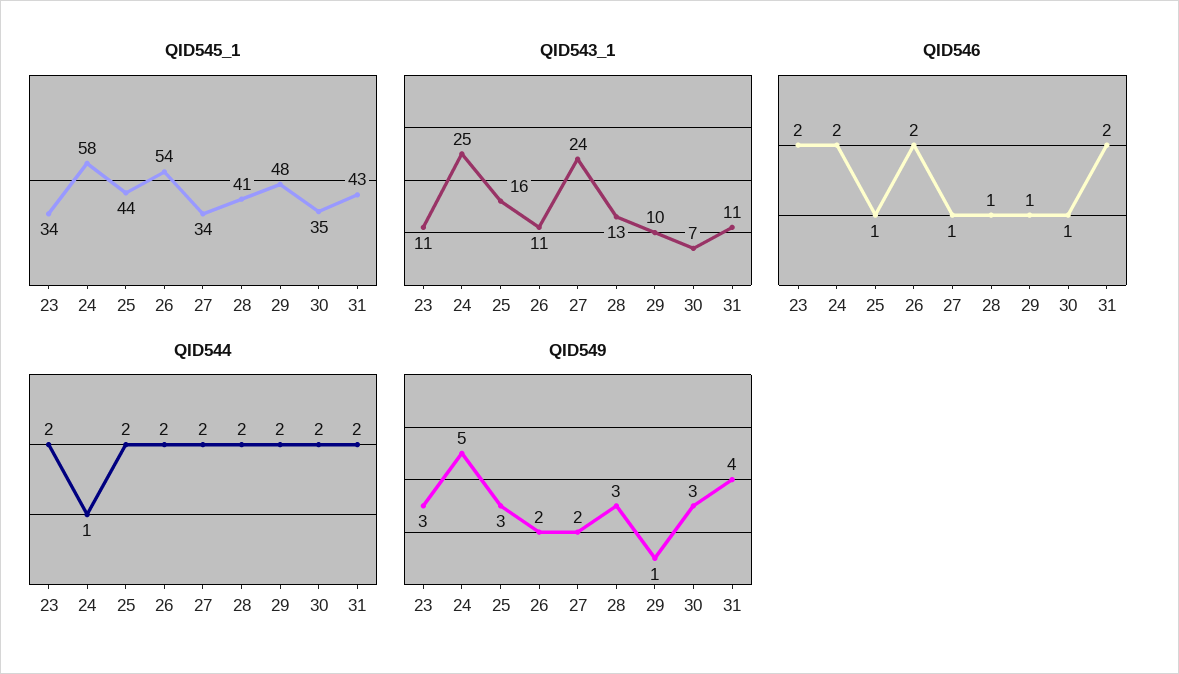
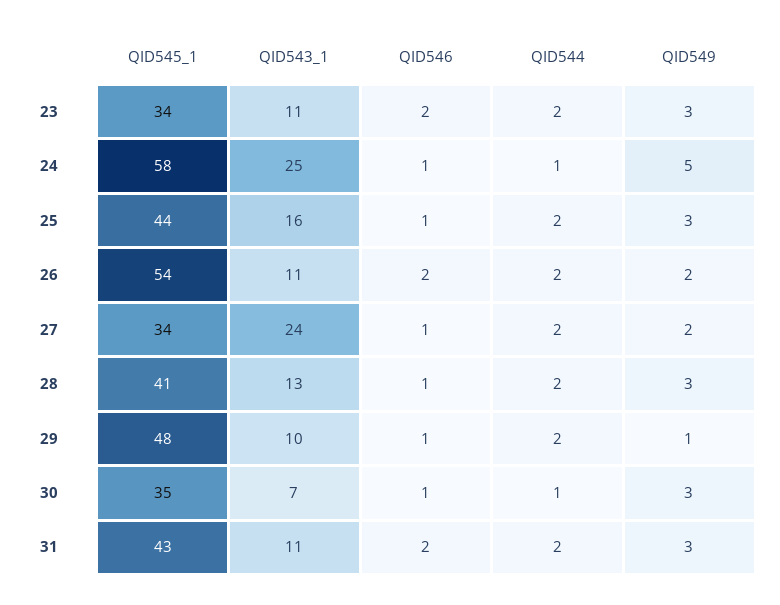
  {
    "QID545_1": {
      "23": 34,
      "24": 58,
      "25": 44,
      "26": 54,
      "27": 34,
      "28": 41,
      "29": 48,
      "30": 35,
      "31": 43
    },
    "QID543_1": {
      "23": 11,
      "24": 25,
      "25": 16,
      "26": 11,
      "27": 24,
      "28": 13,
      "29": 10,
      "30": 7,
      "31": 11
    },
    "QID546": {
      "23": 2,
-     "24": 2,
+     "24": 1,
      "25": 1,
      "26": 2,
      "27": 1,
      "28": 1,
      "29": 1,
      "30": 1,
      "31": 2
    },
    "QID544": {
      "23": 2,
      "24": 1,
      "25": 2,
      "26": 2,
      "27": 2,
      "28": 2,
      "29": 2,
-     "30": 2,
+     "30": 1,
      "31": 2
    },
    "QID549": {
      "23": 3,
      "24": 5,
      "25": 3,
      "26": 2,
      "27": 2,
      "28": 3,
      "29": 1,
      "30": 3,
-     "31": 4
+     "31": 3
    }
  }

